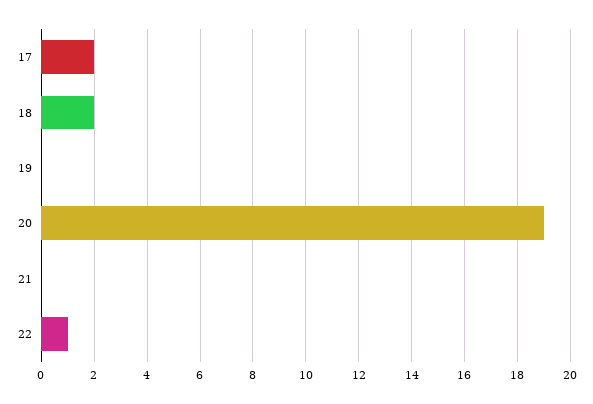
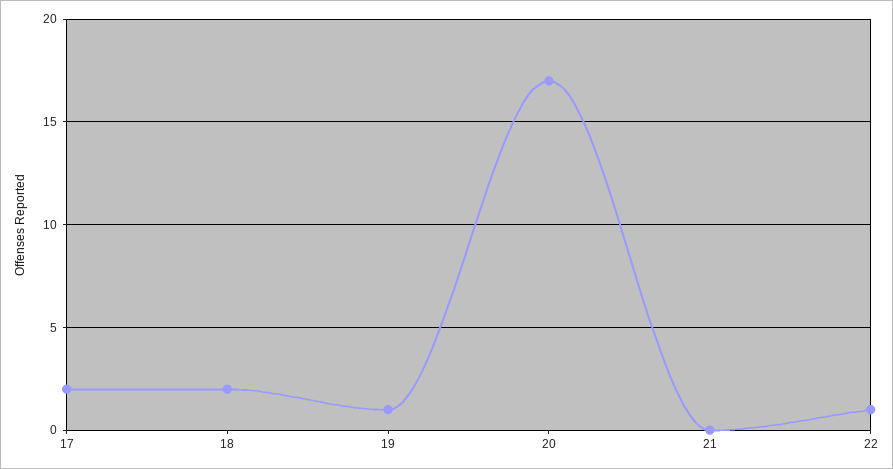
  {
    "17": 2,
    "18": 2,
-   "19": 0,
+   "19": 1,
-   "20": 19,
+   "20": 17,
    "21": 0,
    "22": 1
  }

